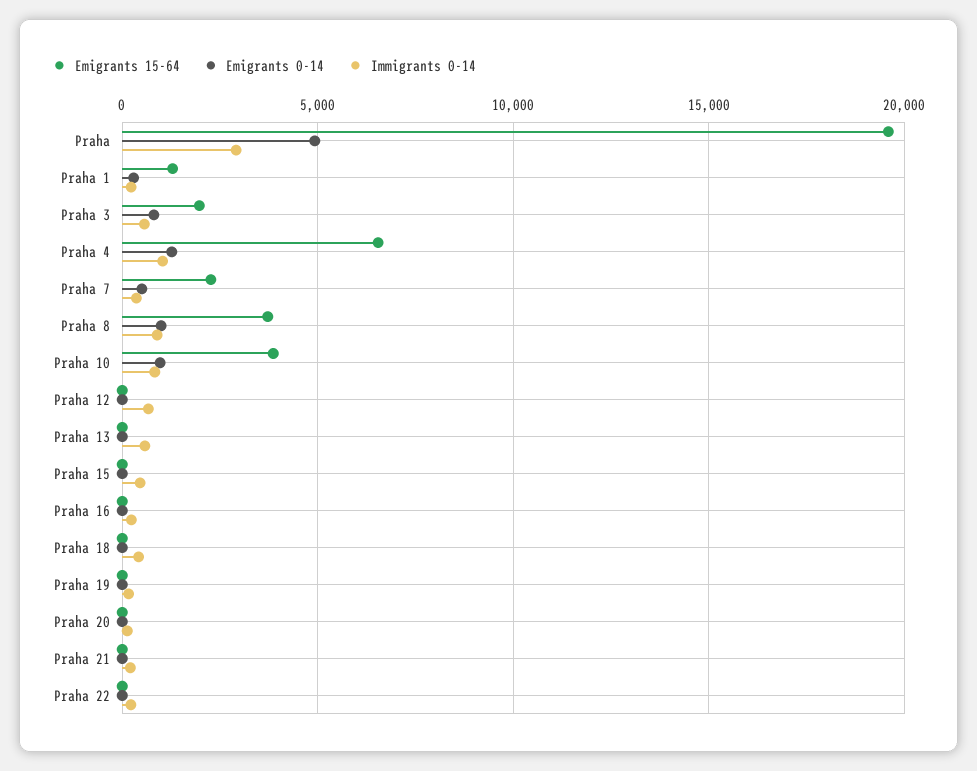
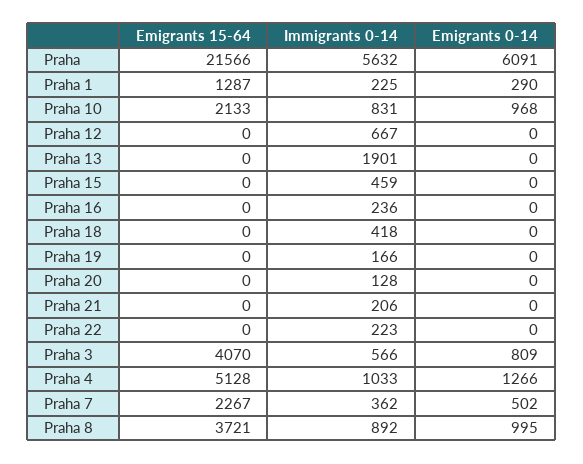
  {
    "Emigrants 15-64": {
-     "Praha": 19500,
+     "Praha": 21566,
      "Praha 1": 1287,
-     "Praha 3": 2000,
+     "Praha 3": 4070,
-     "Praha 4": 6500,
+     "Praha 4": 5128,
      "Praha 7": 2267,
      "Praha 8": 3721,
-     "Praha 10": 4000,
+     "Praha 10": 2133,
      "Praha 12": 0,
      "Praha 13": 0,
      "Praha 15": 0,
      "Praha 16": 0,
      "Praha 18": 0,
      "Praha 19": 0,
      "Praha 20": 0,
      "Praha 21": 0,
      "Praha 22": 0
    },
    "Emigrants 0-14": {
-     "Praha": 5000,
+     "Praha": 6091,
      "Praha 1": 290,
      "Praha 3": 809,
      "Praha 4": 1266,
      "Praha 7": 502,
      "Praha 8": 995,
      "Praha 10": 968,
      "Praha 12": 0,
      "Praha 13": 0,
      "Praha 15": 0,
      "Praha 16": 0,
      "Praha 18": 0,
      "Praha 19": 0,
      "Praha 20": 0,
      "Praha 21": 0,
      "Praha 22": 0
    },
    "Immigrants 0-14": {
-     "Praha": 3000,
+     "Praha": 5632,
      "Praha 1": 225,
      "Praha 3": 566,
      "Praha 4": 1033,
      "Praha 7": 362,
      "Praha 8": 892,
      "Praha 10": 831,
      "Praha 12": 667,
-     "Praha 13": 500,
+     "Praha 13": 1901,
      "Praha 15": 459,
      "Praha 16": 236,
      "Praha 18": 418,
      "Praha 19": 166,
      "Praha 20": 128,
      "Praha 21": 206,
      "Praha 22": 223
    }
  }

